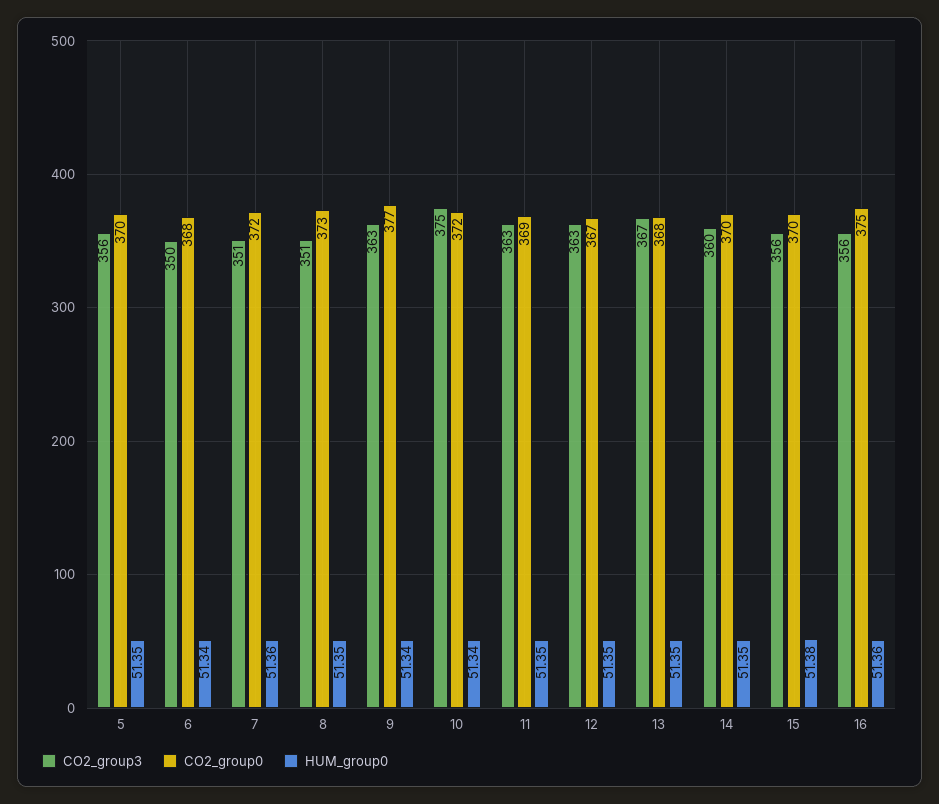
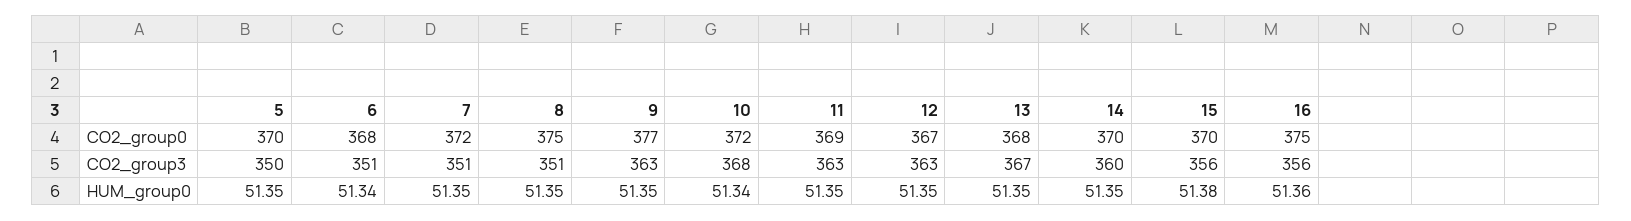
  {
    "CO2_group3": {
-     "5": 356,
+     "5": 350,
-     "6": 350,
+     "6": 351,
      "7": 351,
      "8": 351,
      "9": 363,
-     "10": 375,
+     "10": 368,
      "11": 363,
      "12": 363,
      "13": 367,
      "14": 360,
      "15": 356,
      "16": 356
    },
    "CO2_group0": {
      "5": 370,
      "6": 368,
      "7": 372,
-     "8": 373,
+     "8": 375,
      "9": 377,
      "10": 372,
      "11": 369,
      "12": 367,
      "13": 368,
      "14": 370,
      "15": 370,
      "16": 375
    },
    "HUM_group0": {
      "5": 51.35,
      "6": 51.34,
-     "7": 51.36,
+     "7": 51.35,
      "8": 51.35,
-     "9": 51.34,
+     "9": 51.35,
      "10": 51.34,
      "11": 51.35,
      "12": 51.35,
      "13": 51.35,
      "14": 51.35,
      "15": 51.38,
      "16": 51.36
    }
  }

